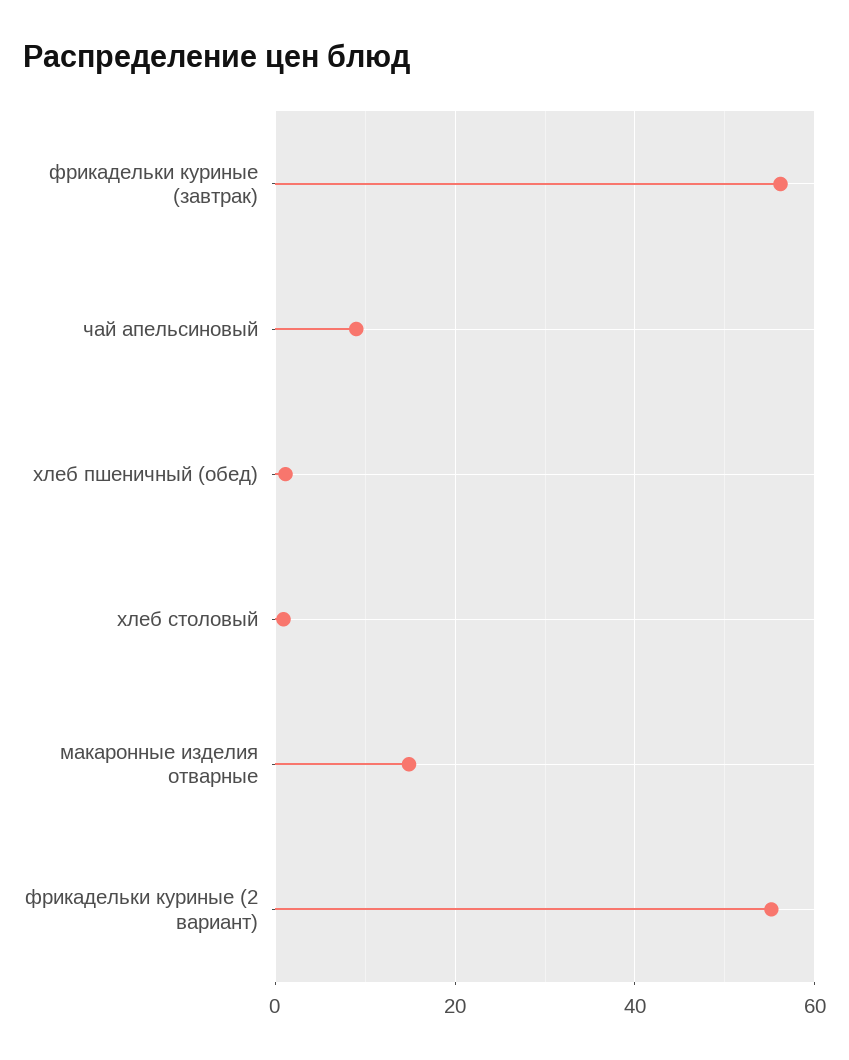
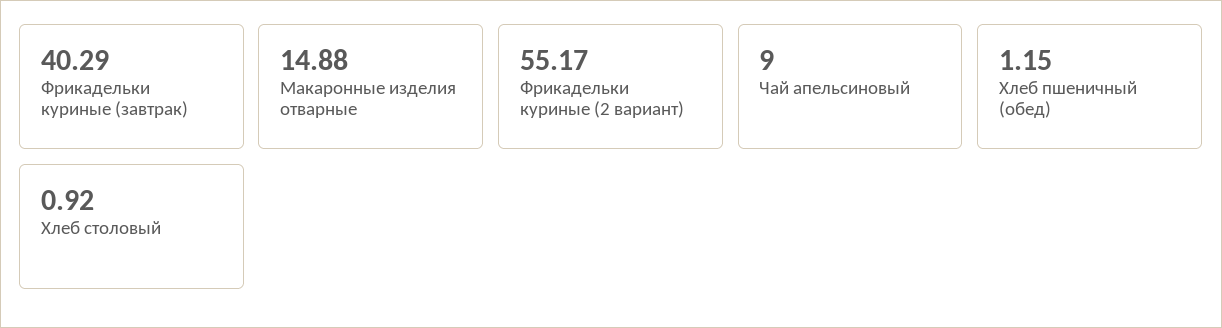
  {
-   "фрикадельки куриные (завтрак)": 56,
+   "фрикадельки куриные (завтрак)": 40.29,
    "чай апельсиновый": 9,
    "хлеб пшеничный (обед)": 1.15,
    "хлеб столовый": 0.92,
    "макаронные изделия отварные": 14.88,
    "фрикадельки куриные (2 вариант)": 55.17
  }

